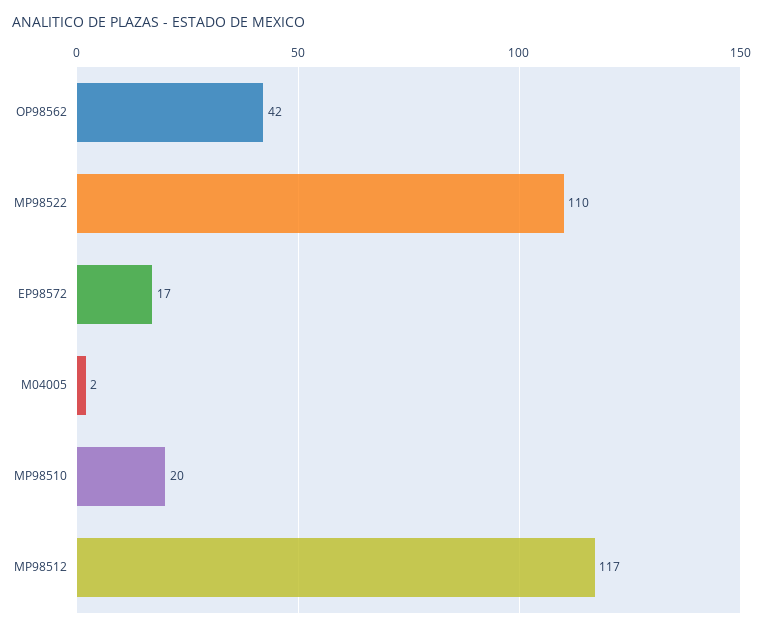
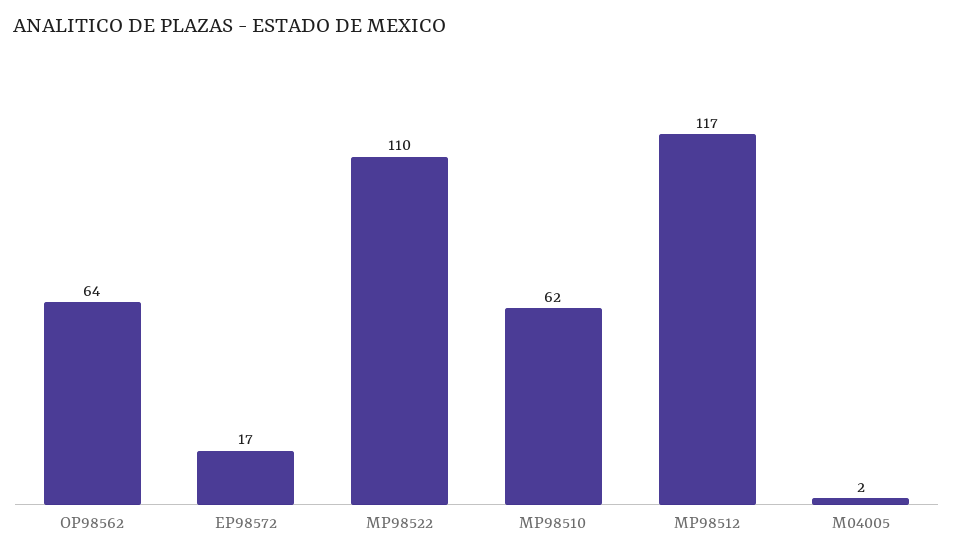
  {
-   "OP98562": 42,
+   "OP98562": 64,
    "MP98522": 110,
    "EP98572": 17,
    "M04005": 2,
-   "MP98510": 20,
+   "MP98510": 62,
    "MP98512": 117
  }

